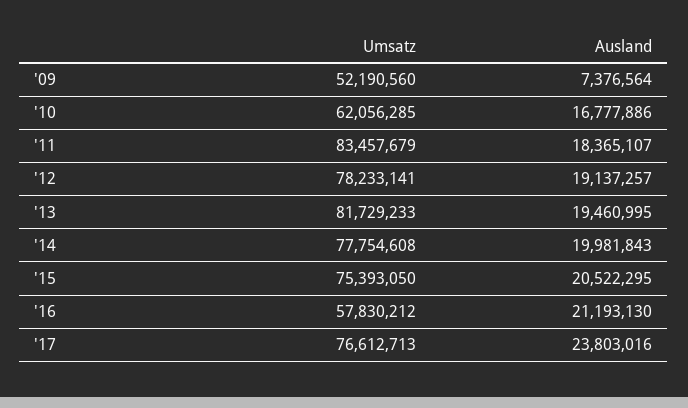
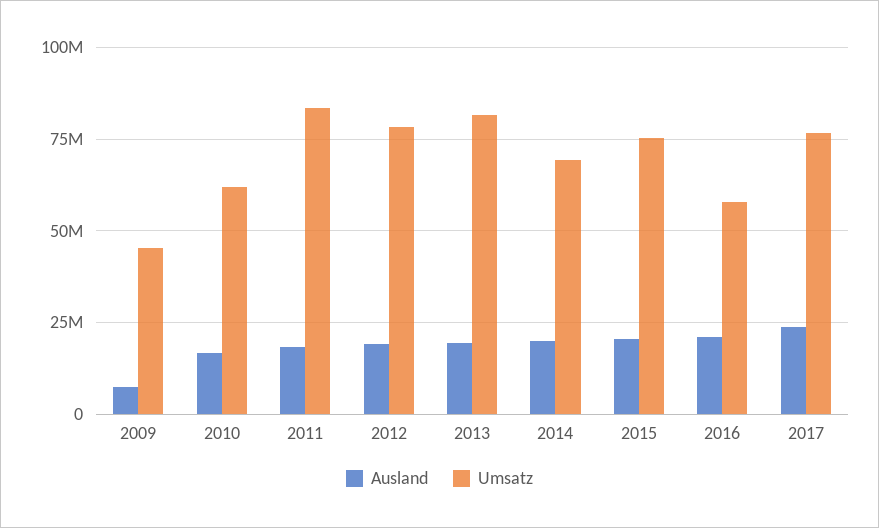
  {
    "Umsatz": {
-     "'09": 52190560,
+     "'09": 45000000,
      "'10": 62056285,
      "'11": 83457679,
      "'12": 78233141,
      "'13": 81729233,
-     "'14": 77754608,
+     "'14": 70000000,
      "'15": 75393050,
      "'16": 57830212,
      "'17": 76612713
    },
    "Ausland": {
      "'09": 7376564,
      "'10": 16777886,
      "'11": 18365107,
      "'12": 19137257,
      "'13": 19460995,
      "'14": 19981843,
      "'15": 20522295,
      "'16": 21193130,
      "'17": 23803016
    }
  }

